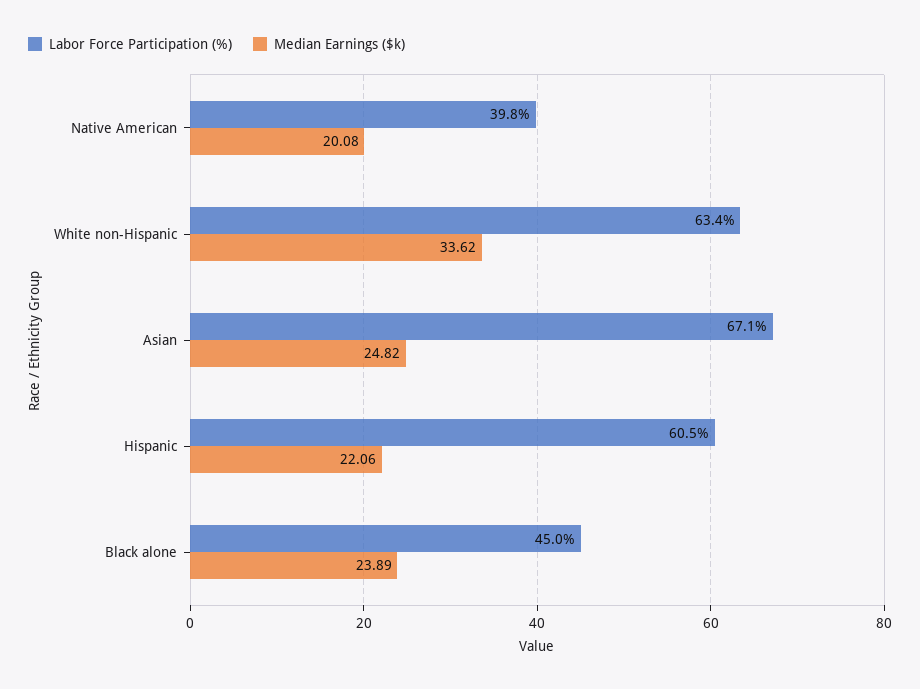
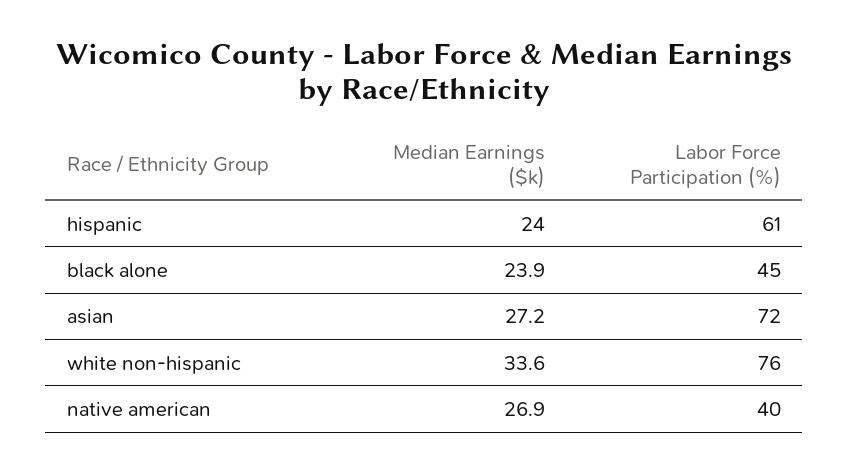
  {
    "Labor Force Participation (%)": {
      "Native American": 39.8,
-     "White non-Hispanic": 63.4,
+     "White non-Hispanic": 76,
-     "Asian": 67.1,
+     "Asian": 72,
      "Hispanic": 60.5,
      "Black alone": 45
    },
    "Median Earnings ($k)": {
-     "Native American": 20.08,
+     "Native American": 26.9,
      "White non-Hispanic": 33.62,
-     "Asian": 24.82,
+     "Asian": 27.2,
-     "Hispanic": 22.06,
+     "Hispanic": 24,
      "Black alone": 23.89
    }
  }

